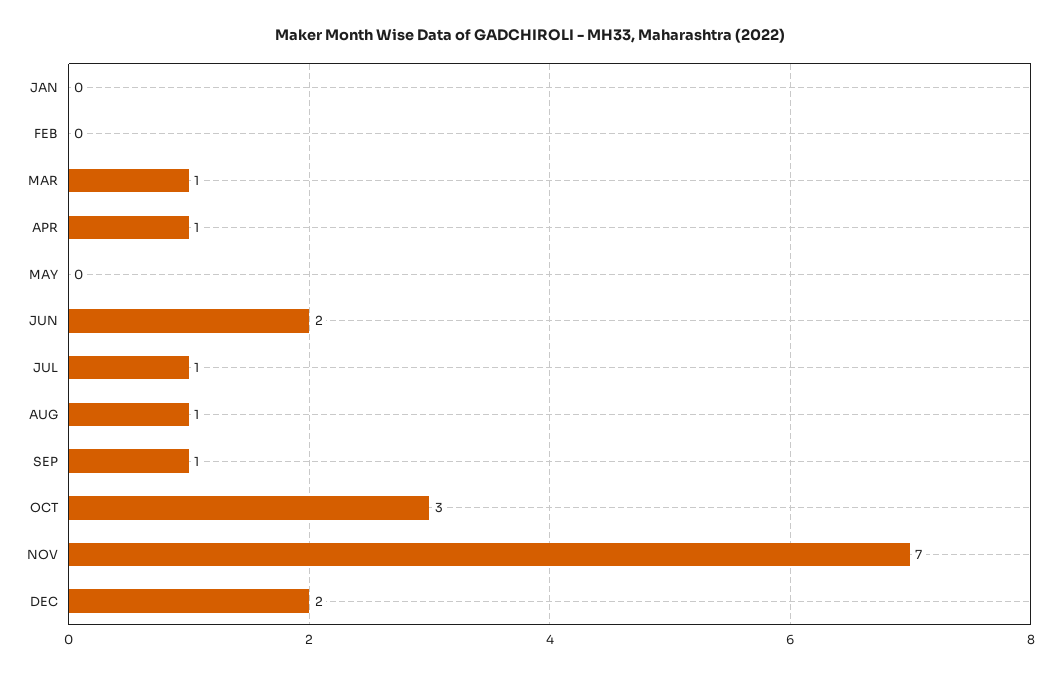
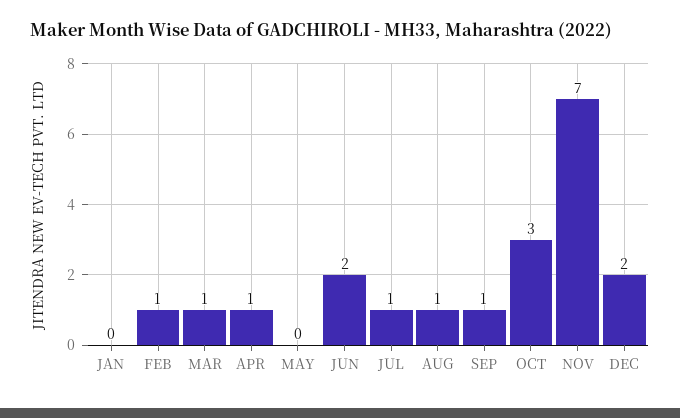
  {
    "JAN": 0,
-   "FEB": 0,
+   "FEB": 1,
    "MAR": 1,
    "APR": 1,
    "MAY": 0,
    "JUN": 2,
    "JUL": 1,
    "AUG": 1,
    "SEP": 1,
    "OCT": 3,
    "NOV": 7,
    "DEC": 2
  }

